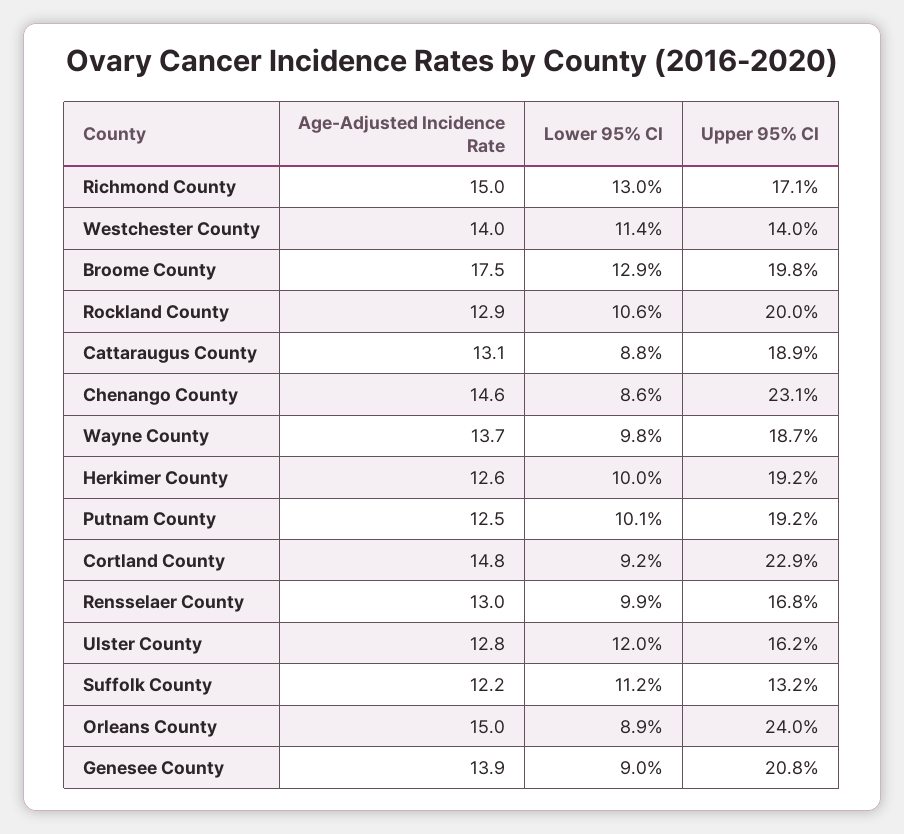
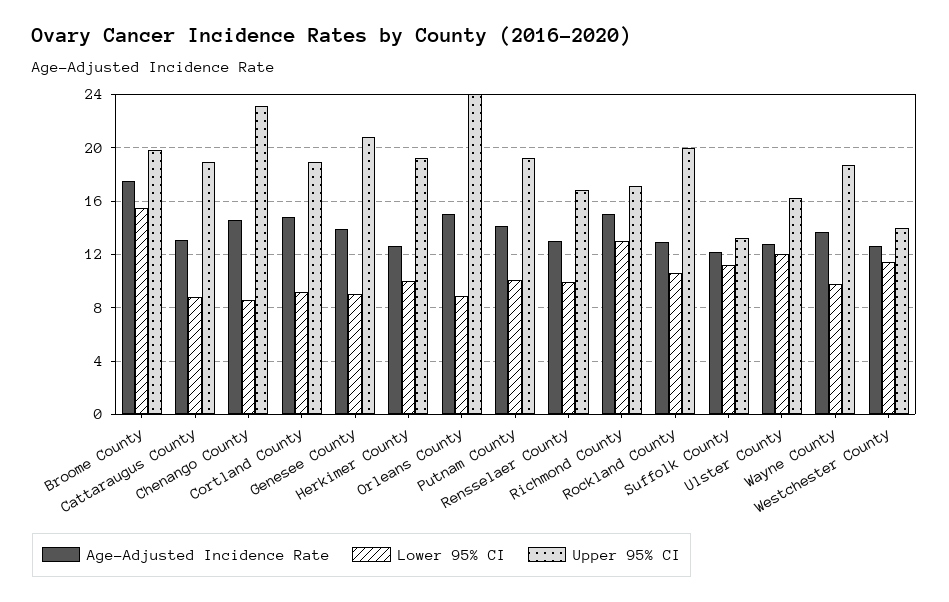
  {
    "Age-Adjusted Incidence Rate": {
      "Richmond County": 15,
-     "Westchester County": 14,
+     "Westchester County": 12.5,
      "Broome County": 17.5,
      "Rockland County": 12.9,
      "Cattaraugus County": 13.1,
      "Chenango County": 14.6,
      "Wayne County": 13.7,
      "Herkimer County": 12.6,
-     "Putnam County": 12.5,
+     "Putnam County": 14,
      "Cortland County": 14.8,
      "Rensselaer County": 13,
      "Ulster County": 12.8,
      "Suffolk County": 12.2,
      "Orleans County": 15,
      "Genesee County": 13.9
    },
    "Lower 95% CI": {
      "Richmond County": 13,
      "Westchester County": 11.4,
-     "Broome County": 12.9,
+     "Broome County": 15.5,
      "Rockland County": 10.6,
      "Cattaraugus County": 8.8,
      "Chenango County": 8.6,
      "Wayne County": 9.8,
      "Herkimer County": 10,
      "Putnam County": 10.1,
      "Cortland County": 9.2,
      "Rensselaer County": 9.9,
      "Ulster County": 12,
      "Suffolk County": 11.2,
      "Orleans County": 8.9,
      "Genesee County": 9
    },
    "Upper 95% CI": {
      "Richmond County": 17.1,
      "Westchester County": 14,
      "Broome County": 19.8,
      "Rockland County": 20,
      "Cattaraugus County": 18.9,
      "Chenango County": 23.1,
      "Wayne County": 18.7,
      "Herkimer County": 19.2,
      "Putnam County": 19.2,
-     "Cortland County": 22.9,
+     "Cortland County": 19,
      "Rensselaer County": 16.8,
      "Ulster County": 16.2,
      "Suffolk County": 13.2,
      "Orleans County": 24,
      "Genesee County": 20.8
    }
  }

